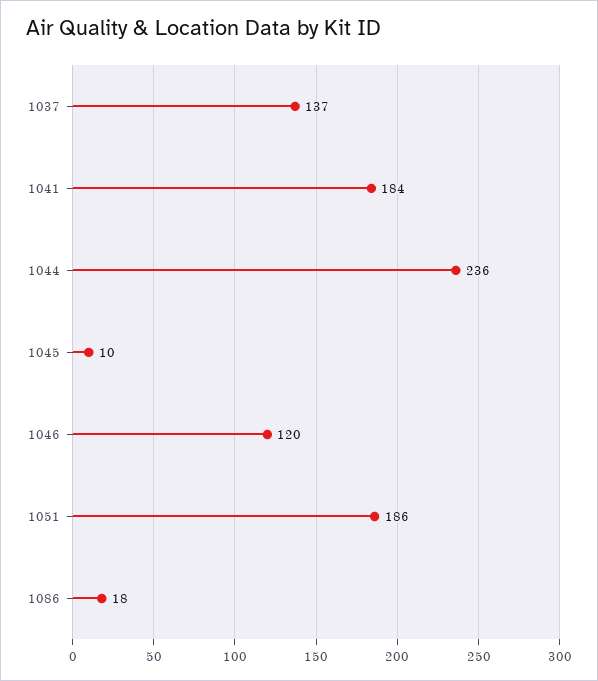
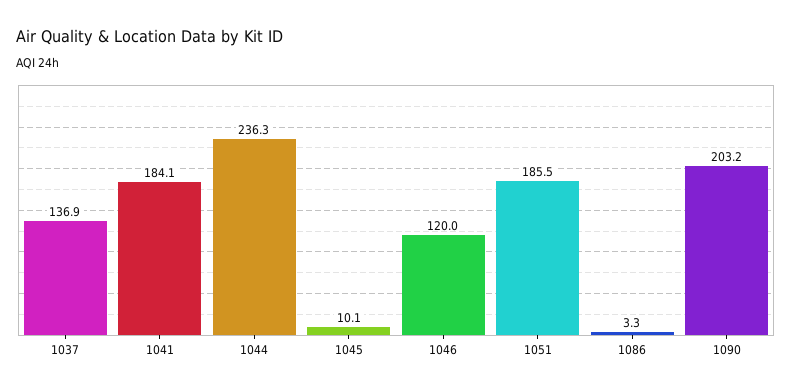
  {
    "1037": 136.9,
    "1041": 184.1,
    "1044": 236.3,
    "1045": 10.1,
    "1046": 120,
    "1051": 185.5,
-   "1086": 18
+   "1086": 3.3,
+   "1090": 203.2
  }

